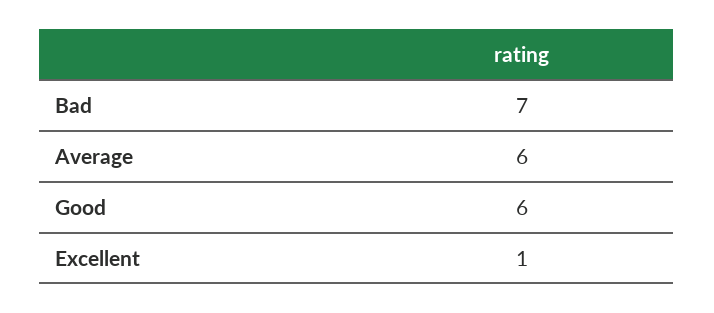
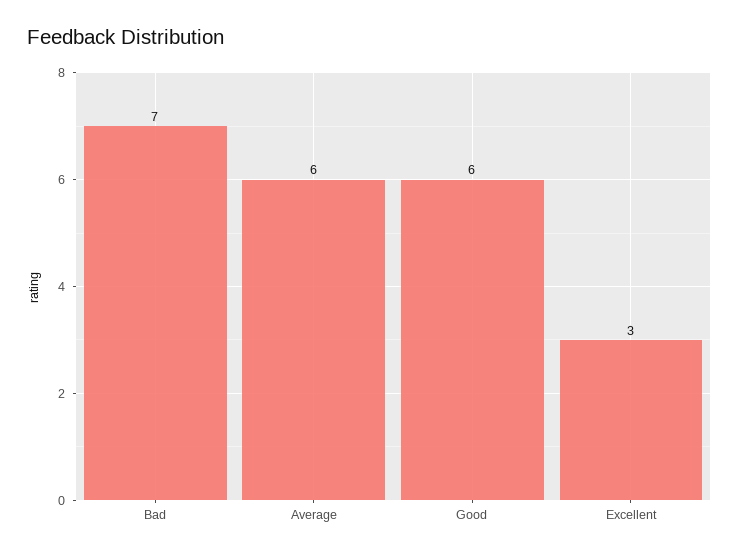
  {
    "Bad": 7,
    "Average": 6,
    "Good": 6,
-   "Excellent": 1
+   "Excellent": 3
  }

